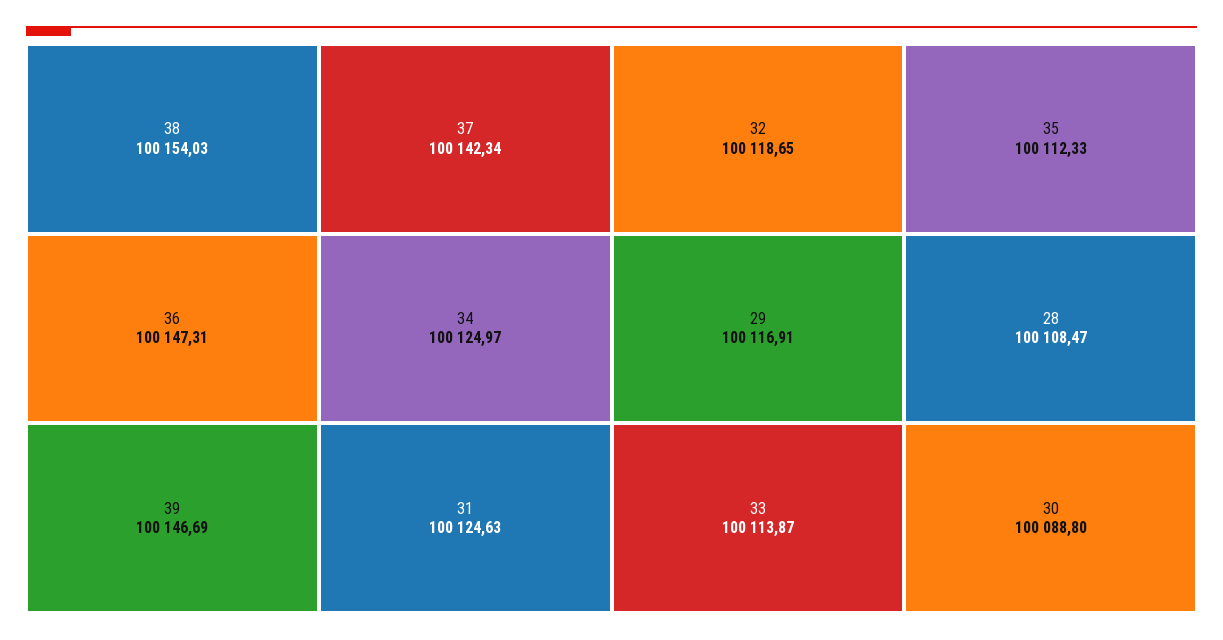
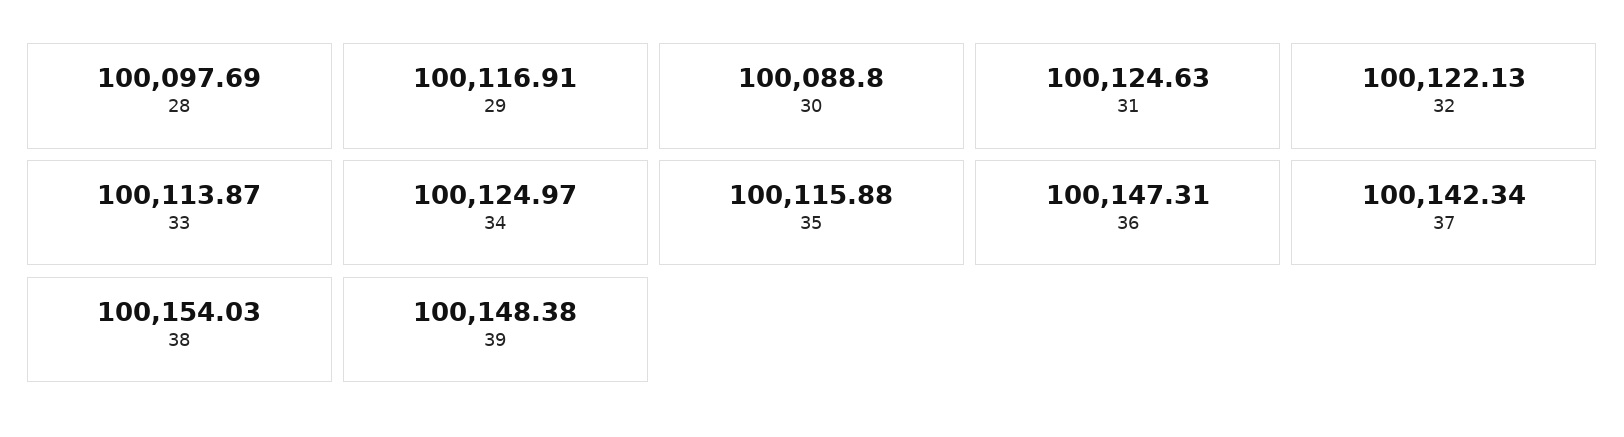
  {
    "38": 100154.03,
    "36": 100147.31,
-   "39": 100146.69,
+   "39": 100148.38,
    "37": 100142.34,
    "34": 100124.97,
    "31": 100124.63,
-   "32": 100118.65,
+   "32": 100122.13,
    "29": 100116.91,
    "33": 100113.87,
-   "35": 100112.33,
+   "35": 100115.88,
-   "28": 100108.47,
+   "28": 100097.69,
    "30": 100088.8
  }

